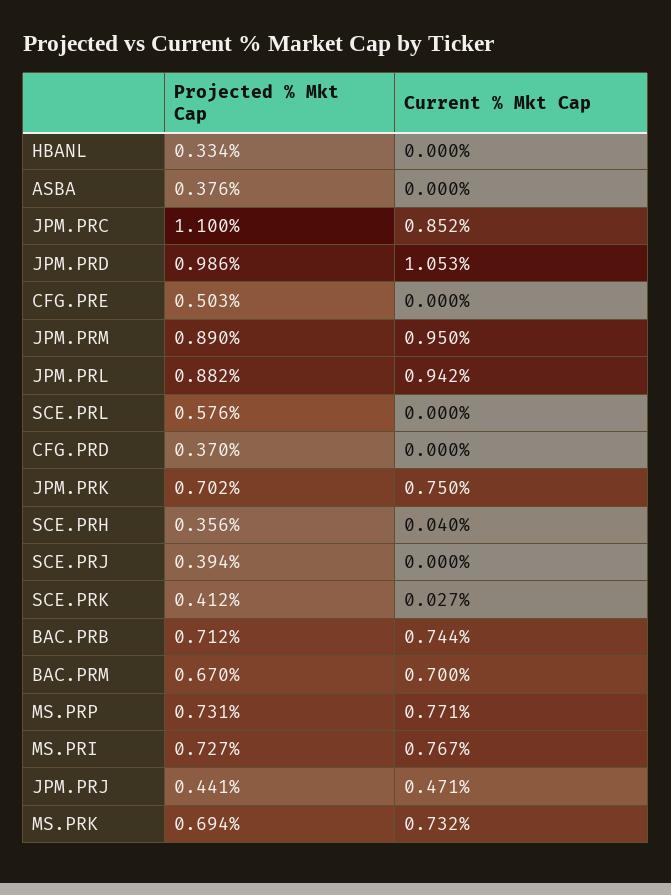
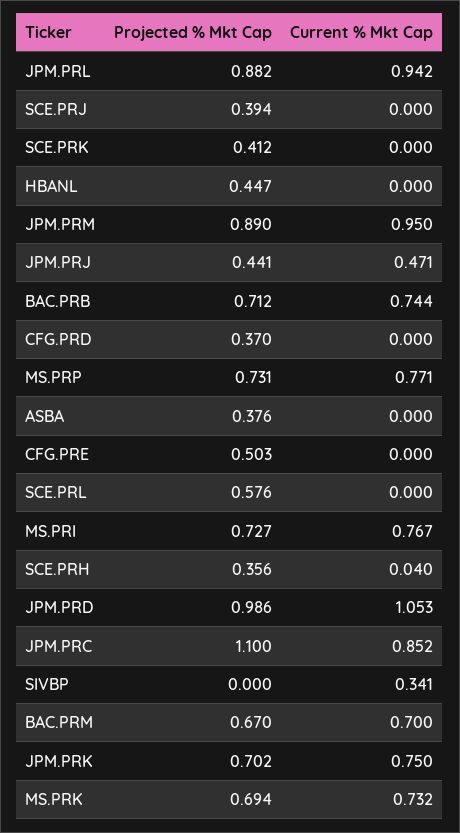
  {
    "Projected % Mkt Cap": {
-     "HBANL": 0.334,
+     "HBANL": 0.447,
      "ASBA": 0.376,
      "JPM.PRC": 1.1,
      "JPM.PRD": 0.986,
      "CFG.PRE": 0.503,
      "JPM.PRM": 0.89,
      "JPM.PRL": 0.882,
      "SCE.PRL": 0.576,
      "CFG.PRD": 0.37,
      "JPM.PRK": 0.702,
      "SCE.PRH": 0.356,
      "SCE.PRJ": 0.394,
      "SCE.PRK": 0.412,
      "BAC.PRB": 0.712,
      "BAC.PRM": 0.67,
      "MS.PRP": 0.731,
      "MS.PRI": 0.727,
      "JPM.PRJ": 0.441,
-     "MS.PRK": 0.694
+     "MS.PRK": 0.694,
+     "SIVBP": 0
    },
    "Current % Mkt Cap": {
      "HBANL": 0,
      "ASBA": 0,
      "JPM.PRC": 0.852,
      "JPM.PRD": 1.053,
      "CFG.PRE": 0,
      "JPM.PRM": 0.95,
      "JPM.PRL": 0.942,
      "SCE.PRL": 0,
      "CFG.PRD": 0,
      "JPM.PRK": 0.75,
      "SCE.PRH": 0.04,
      "SCE.PRJ": 0,
-     "SCE.PRK": 0.027,
+     "SCE.PRK": 0,
      "BAC.PRB": 0.744,
      "BAC.PRM": 0.7,
      "MS.PRP": 0.771,
      "MS.PRI": 0.767,
      "JPM.PRJ": 0.471,
-     "MS.PRK": 0.732
+     "MS.PRK": 0.732,
+     "SIVBP": 0.341
    }
  }

